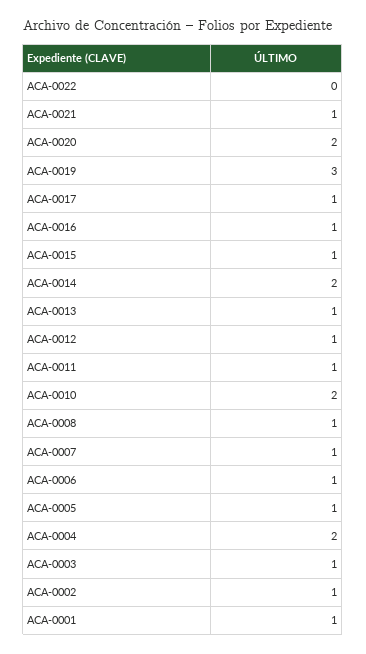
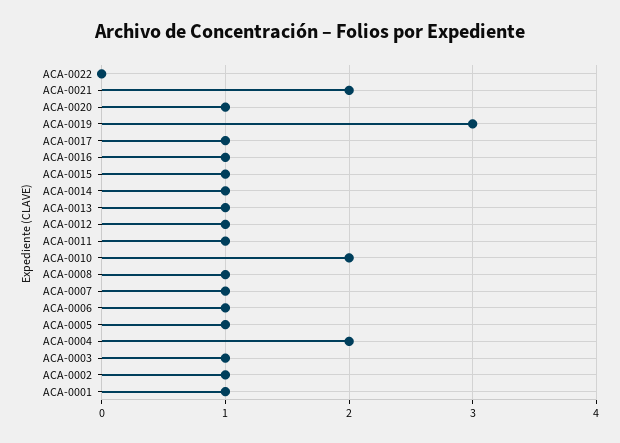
  {
    "ACA-0022": 0,
-   "ACA-0021": 1,
+   "ACA-0021": 2,
-   "ACA-0020": 2,
+   "ACA-0020": 1,
    "ACA-0019": 3,
    "ACA-0017": 1,
    "ACA-0016": 1,
    "ACA-0015": 1,
-   "ACA-0014": 2,
+   "ACA-0014": 1,
    "ACA-0013": 1,
    "ACA-0012": 1,
    "ACA-0011": 1,
    "ACA-0010": 2,
    "ACA-0008": 1,
    "ACA-0007": 1,
    "ACA-0006": 1,
    "ACA-0005": 1,
    "ACA-0004": 2,
    "ACA-0003": 1,
    "ACA-0002": 1,
    "ACA-0001": 1
  }

